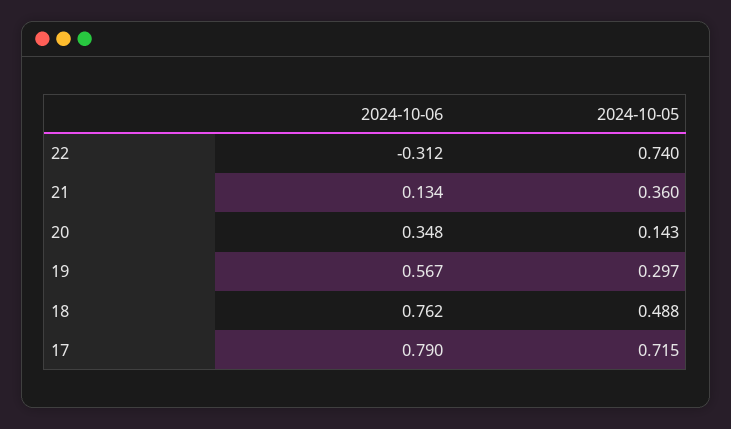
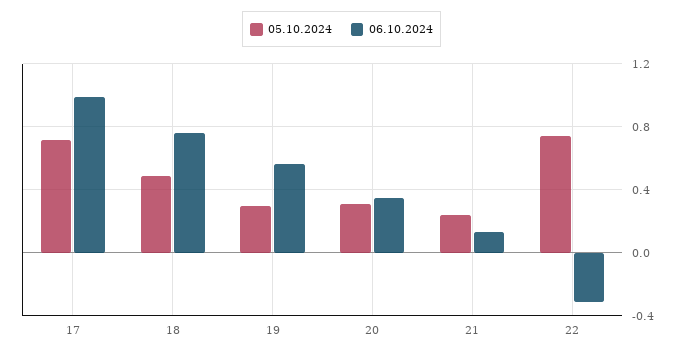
  {
    "2024-10-06": {
      "22": -0.312,
      "21": 0.134,
      "20": 0.348,
      "19": 0.567,
      "18": 0.762,
-     "17": 0.79
+     "17": 1
    },
    "2024-10-05": {
      "22": 0.74,
-     "21": 0.36,
+     "21": 0.25,
-     "20": 0.143,
+     "20": 0.3,
      "19": 0.297,
      "18": 0.488,
      "17": 0.715
    }
  }

